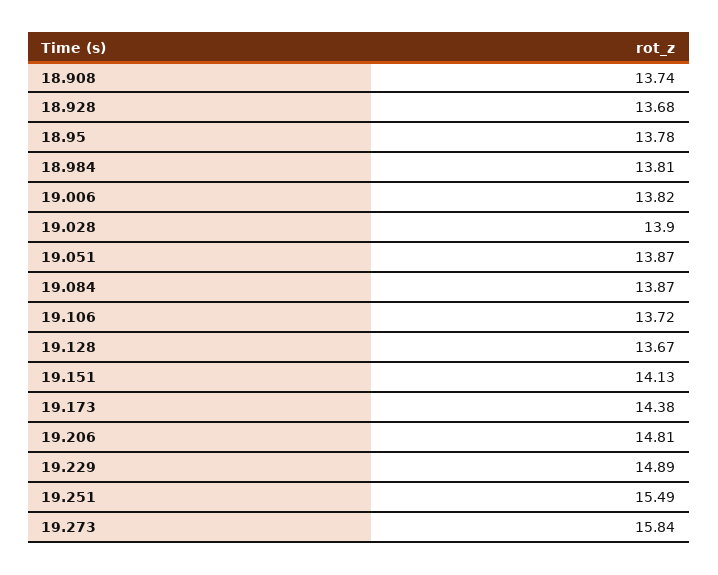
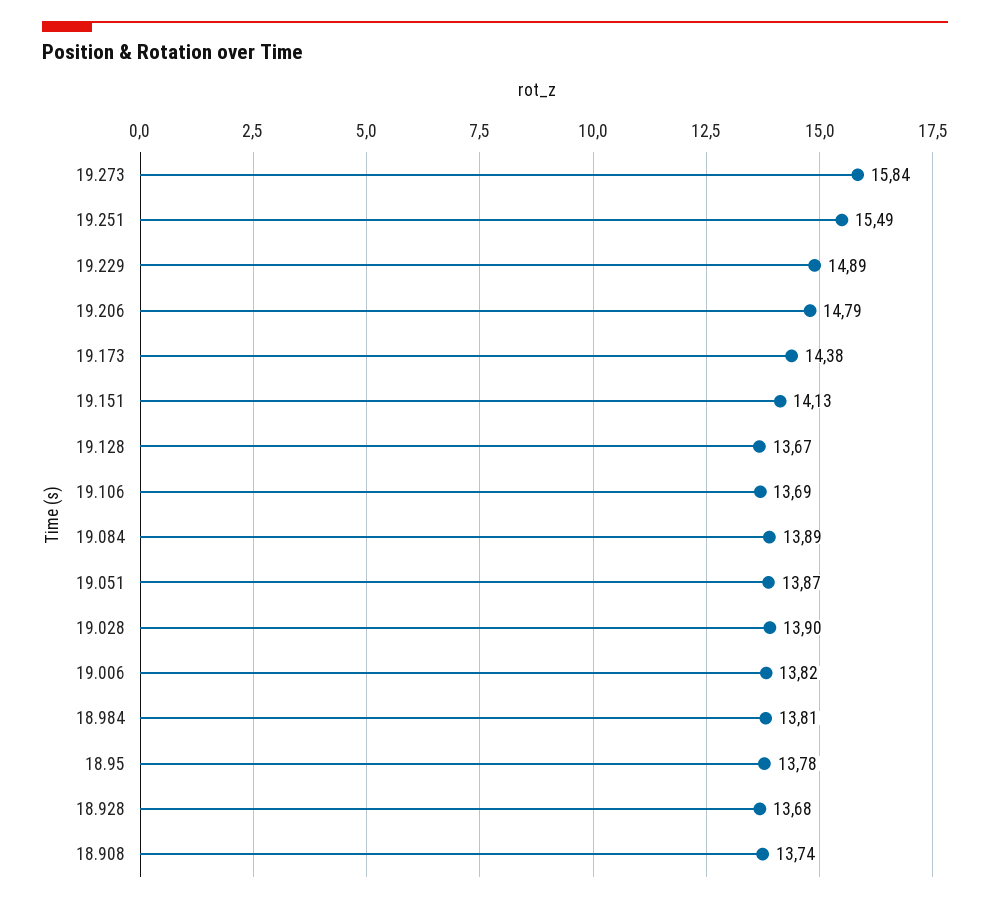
  {
    "18.908": 13.74,
    "18.928": 13.68,
    "18.95": 13.78,
    "18.984": 13.81,
    "19.006": 13.82,
    "19.028": 13.9,
    "19.051": 13.87,
-   "19.084": 13.87,
+   "19.084": 13.89,
-   "19.106": 13.72,
+   "19.106": 13.69,
    "19.128": 13.67,
    "19.151": 14.13,
    "19.173": 14.38,
-   "19.206": 14.81,
+   "19.206": 14.79,
    "19.229": 14.89,
    "19.251": 15.49,
    "19.273": 15.84
  }

